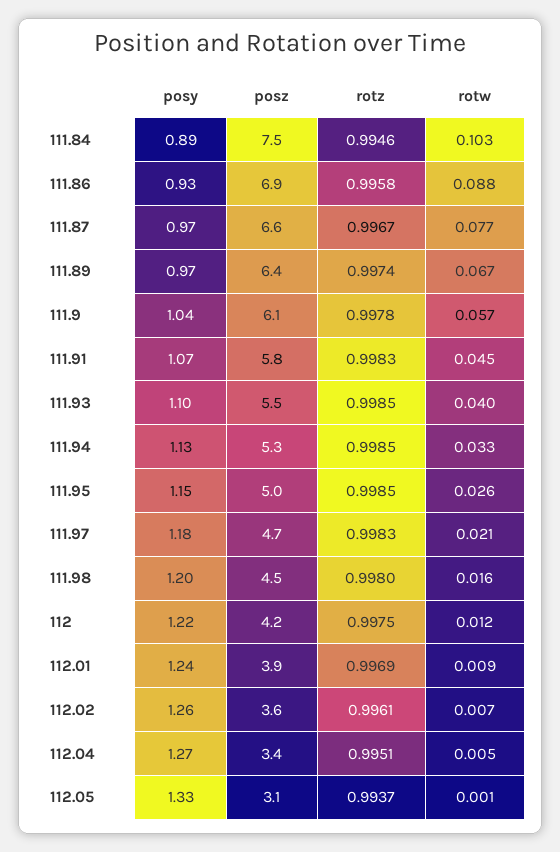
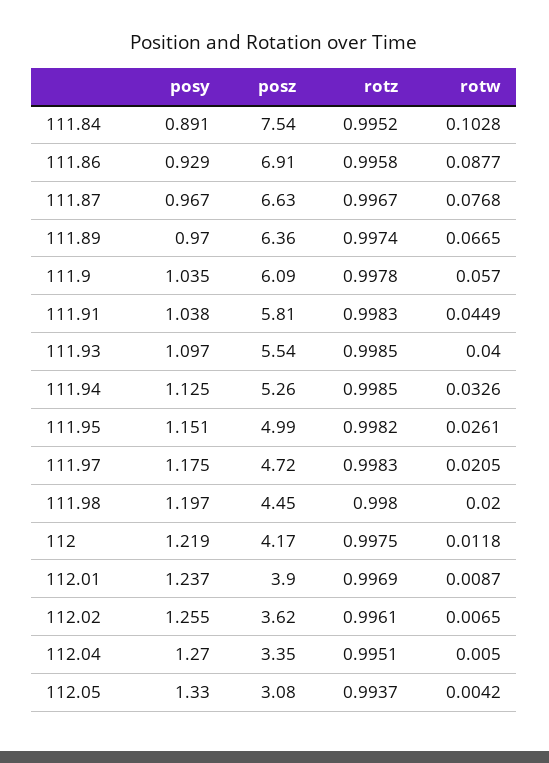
  {
    "posy": {
      "111.84": 0.891,
      "111.86": 0.929,
      "111.87": 0.967,
      "111.89": 0.97,
      "111.9": 1.035,
-     "111.91": 1.07,
+     "111.91": 1.038,
      "111.93": 1.097,
      "111.94": 1.125,
      "111.95": 1.151,
      "111.97": 1.175,
      "111.98": 1.197,
      "112": 1.219,
      "112.01": 1.237,
      "112.02": 1.255,
      "112.04": 1.27,
      "112.05": 1.33
    },
    "posz": {
      "111.84": 7.54,
      "111.86": 6.91,
      "111.87": 6.63,
      "111.89": 6.36,
      "111.9": 6.09,
      "111.91": 5.81,
      "111.93": 5.54,
      "111.94": 5.26,
      "111.95": 4.99,
      "111.97": 4.72,
      "111.98": 4.45,
      "112": 4.17,
      "112.01": 3.9,
      "112.02": 3.62,
      "112.04": 3.35,
      "112.05": 3.08
    },
    "rotz": {
-     "111.84": 0.9946,
+     "111.84": 0.9952,
      "111.86": 0.9958,
      "111.87": 0.9967,
      "111.89": 0.9974,
      "111.9": 0.9978,
      "111.91": 0.9983,
      "111.93": 0.9985,
      "111.94": 0.9985,
-     "111.95": 0.9985,
+     "111.95": 0.9982,
      "111.97": 0.9983,
      "111.98": 0.998,
      "112": 0.9975,
      "112.01": 0.9969,
      "112.02": 0.9961,
      "112.04": 0.9951,
      "112.05": 0.9937
    },
    "rotw": {
      "111.84": 0.1028,
      "111.86": 0.0877,
      "111.87": 0.0768,
      "111.89": 0.0665,
      "111.9": 0.057,
      "111.91": 0.0449,
      "111.93": 0.04,
      "111.94": 0.0326,
      "111.95": 0.0261,
      "111.97": 0.0205,
-     "111.98": 0.016,
+     "111.98": 0.02,
      "112": 0.0118,
      "112.01": 0.0087,
      "112.02": 0.0065,
      "112.04": 0.005,
-     "112.05": 0.001
+     "112.05": 0.0042
    }
  }

